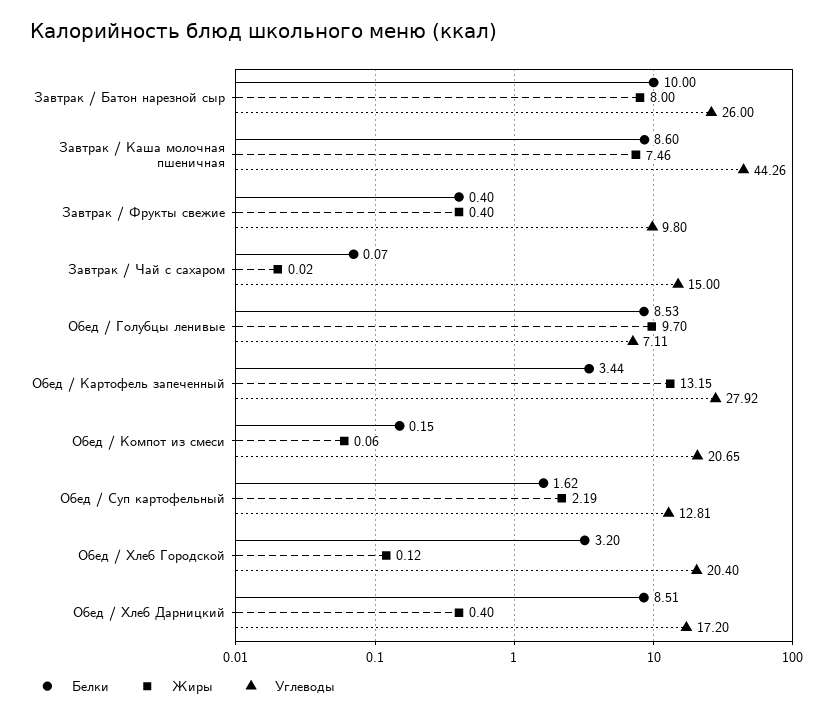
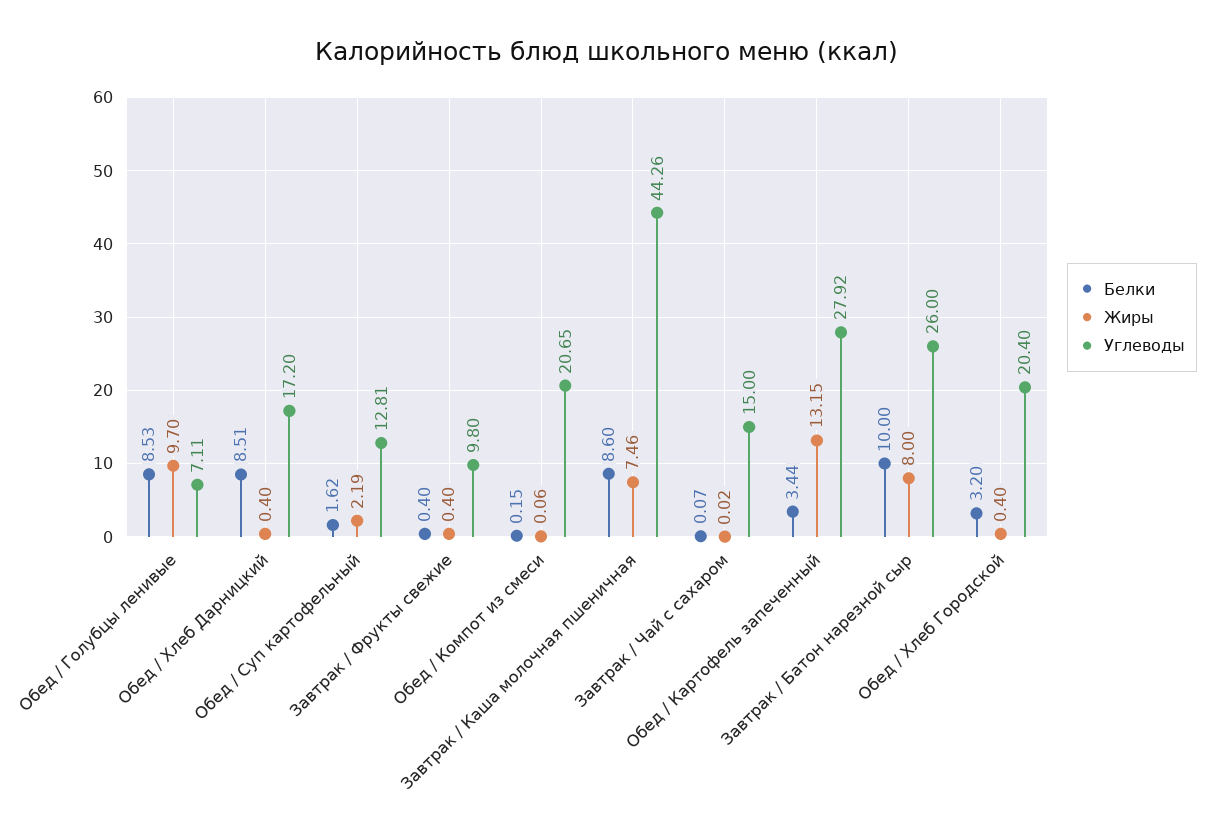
  {
    "Белки": {
      "Завтрак / Батон нарезной сыр": 10,
      "Завтрак / Каша молочная пшеничная": 8.6,
      "Завтрак / Фрукты свежие": 0.4,
      "Завтрак / Чай с сахаром": 0.07,
      "Обед / Голубцы ленивые": 8.53,
      "Обед / Картофель запеченный": 3.44,
      "Обед / Компот из смеси": 0.15,
      "Обед / Суп картофельный": 1.62,
      "Обед / Хлеб Городской": 3.2,
      "Обед / Хлеб Дарницкий": 8.51
    },
    "Жиры": {
      "Завтрак / Батон нарезной сыр": 8,
      "Завтрак / Каша молочная пшеничная": 7.46,
      "Завтрак / Фрукты свежие": 0.4,
      "Завтрак / Чай с сахаром": 0.02,
      "Обед / Голубцы ленивые": 9.7,
      "Обед / Картофель запеченный": 13.15,
      "Обед / Компот из смеси": 0.06,
      "Обед / Суп картофельный": 2.19,
-     "Обед / Хлеб Городской": 0.12,
+     "Обед / Хлеб Городской": 0.4,
      "Обед / Хлеб Дарницкий": 0.4
    },
    "Углеводы": {
      "Завтрак / Батон нарезной сыр": 26,
      "Завтрак / Каша молочная пшеничная": 44.26,
      "Завтрак / Фрукты свежие": 9.8,
      "Завтрак / Чай с сахаром": 15,
      "Обед / Голубцы ленивые": 7.11,
      "Обед / Картофель запеченный": 27.92,
      "Обед / Компот из смеси": 20.65,
      "Обед / Суп картофельный": 12.81,
      "Обед / Хлеб Городской": 20.4,
      "Обед / Хлеб Дарницкий": 17.2
    }
  }

